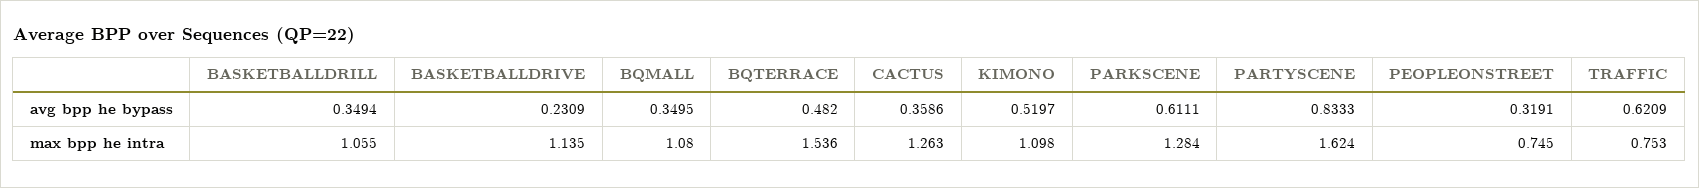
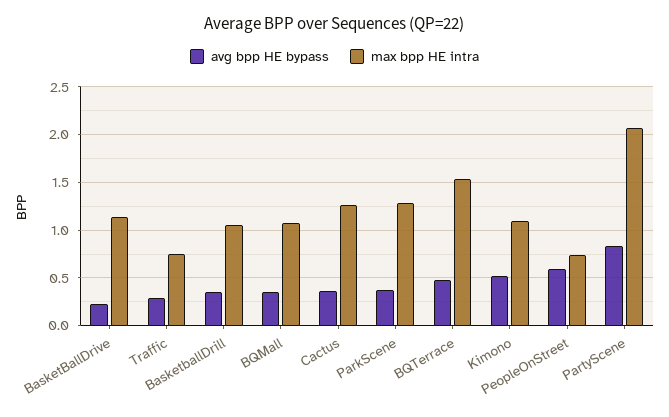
  {
    "avg bpp he bypass": {
      "BASKETBALLDRILL": 0.3494,
      "BASKETBALLDRIVE": 0.2309,
      "BQMALL": 0.3495,
      "BQTERRACE": 0.482,
      "CACTUS": 0.3586,
      "KIMONO": 0.5197,
-     "PARKSCENE": 0.6111,
+     "PARKSCENE": 0.4,
      "PARTYSCENE": 0.8333,
-     "PEOPLEONSTREET": 0.3191,
+     "PEOPLEONSTREET": 0.6,
-     "TRAFFIC": 0.6209
+     "TRAFFIC": 0.3
    },
    "max bpp he intra": {
      "BASKETBALLDRILL": 1.055,
      "BASKETBALLDRIVE": 1.135,
      "BQMALL": 1.08,
      "BQTERRACE": 1.536,
      "CACTUS": 1.263,
      "KIMONO": 1.098,
      "PARKSCENE": 1.284,
-     "PARTYSCENE": 1.624,
+     "PARTYSCENE": 2.1,
      "PEOPLEONSTREET": 0.745,
      "TRAFFIC": 0.753
    }
  }

